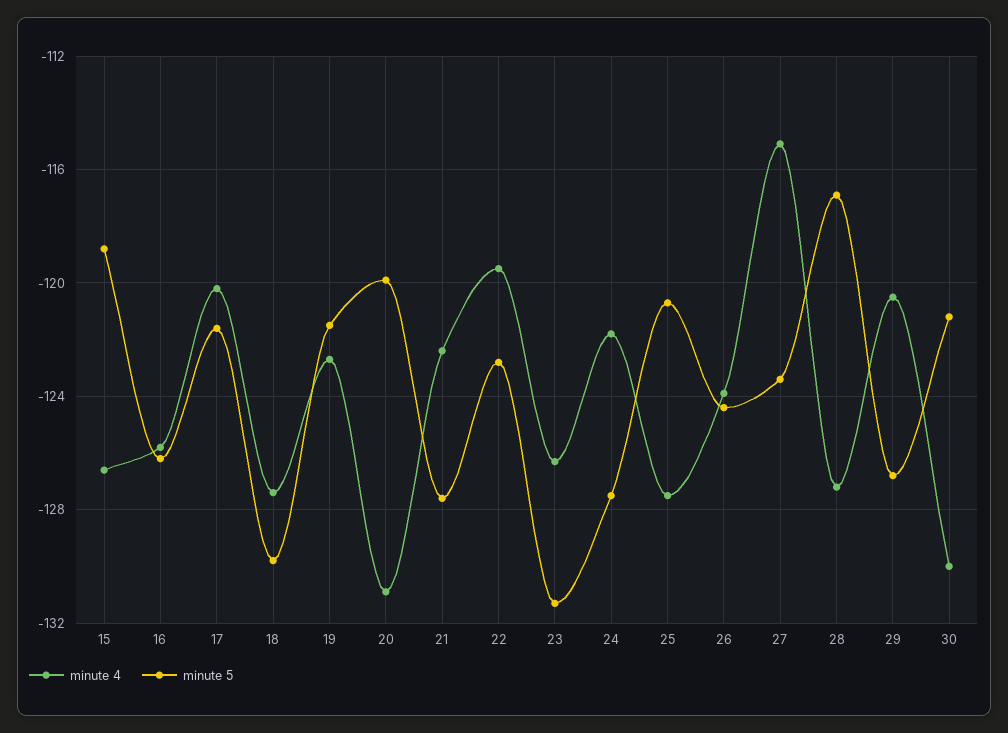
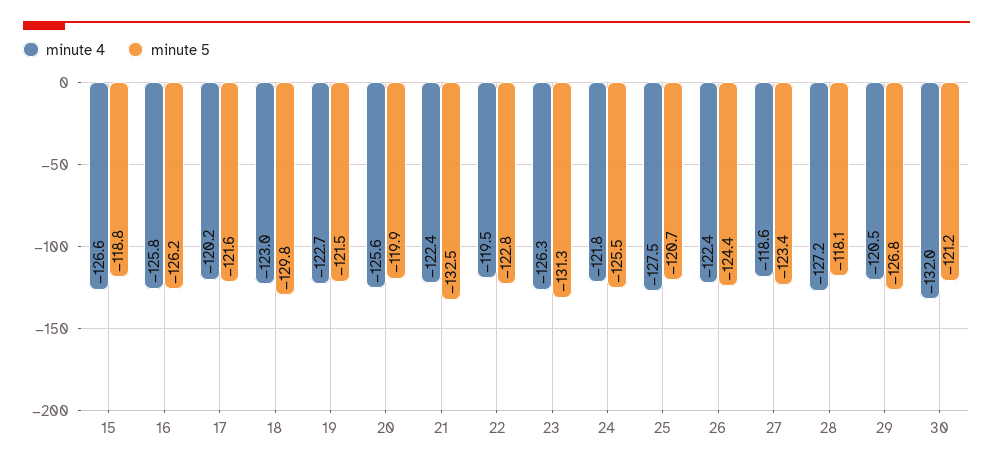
  {
    "minute 4": {
      "15": -126.6,
      "16": -125.8,
      "17": -120.2,
-     "18": -127.5,
+     "18": -123,
      "19": -122.7,
-     "20": -131,
+     "20": -125.6,
      "21": -122.4,
      "22": -119.5,
      "23": -126.3,
      "24": -121.8,
      "25": -127.5,
-     "26": -124,
+     "26": -122.4,
-     "27": -115,
+     "27": -118.6,
      "28": -127.2,
      "29": -120.5,
-     "30": -130
+     "30": -132
    },
    "minute 5": {
      "15": -118.8,
      "16": -126.2,
      "17": -121.6,
      "18": -129.8,
      "19": -121.5,
      "20": -119.9,
-     "21": -127.5,
+     "21": -132.5,
      "22": -122.8,
      "23": -131.3,
-     "24": -127.5,
+     "24": -125.5,
      "25": -120.7,
      "26": -124.4,
      "27": -123.4,
-     "28": -117,
+     "28": -118.1,
      "29": -126.8,
      "30": -121.2
    }
  }

